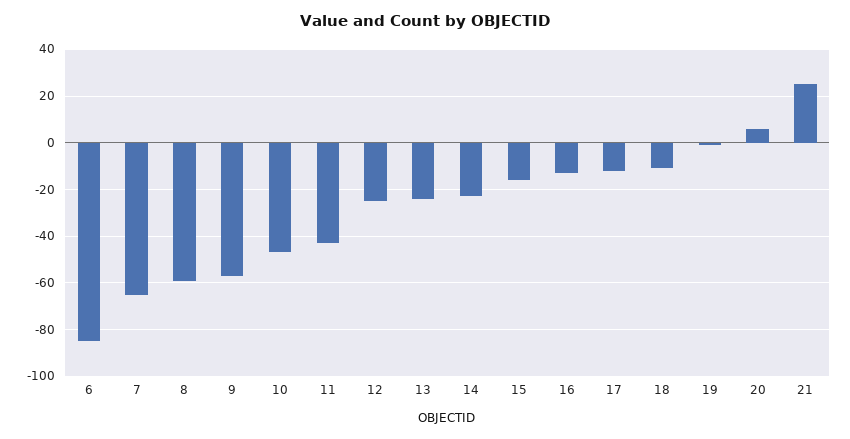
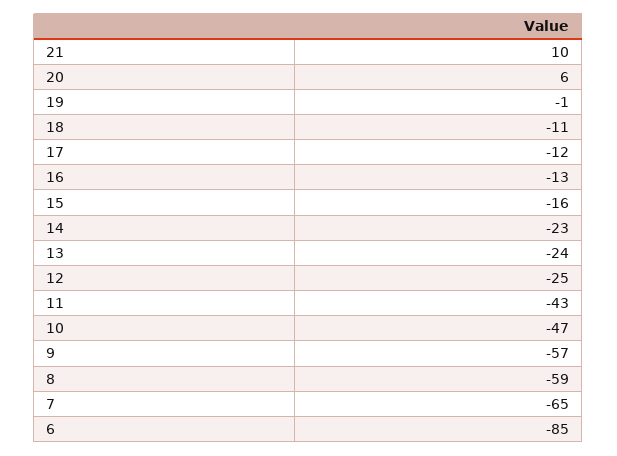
  {
    "6": -85,
    "7": -65,
    "8": -59,
    "9": -57,
    "10": -47,
    "11": -43,
    "12": -25,
    "13": -24,
    "14": -23,
    "15": -16,
    "16": -13,
    "17": -12,
    "18": -11,
    "19": -1,
    "20": 6,
-   "21": 25
+   "21": 10
  }

